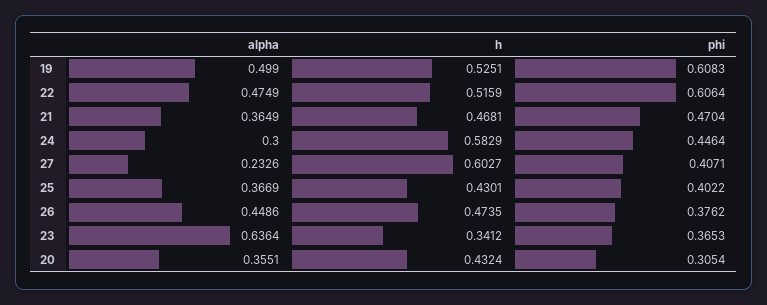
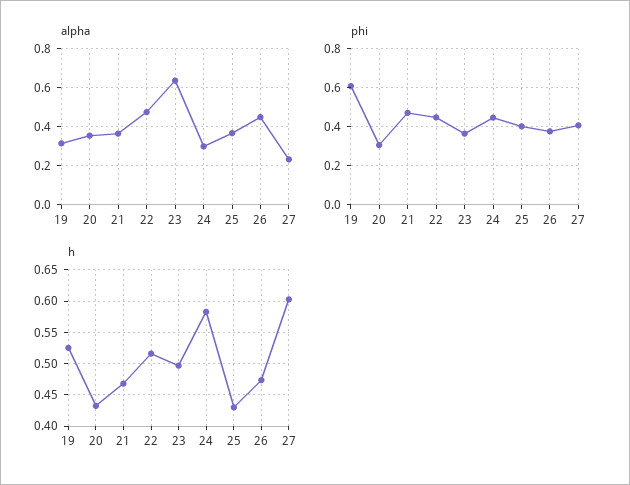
  {
    "alpha": {
-     "19": 0.499,
+     "19": 0.3,
      "22": 0.4749,
      "21": 0.3649,
      "24": 0.3,
      "27": 0.2326,
      "25": 0.3669,
      "26": 0.4486,
      "23": 0.6364,
      "20": 0.3551
    },
    "h": {
      "19": 0.5251,
      "22": 0.5159,
      "21": 0.4681,
      "24": 0.5829,
      "27": 0.6027,
      "25": 0.4301,
      "26": 0.4735,
-     "23": 0.3412,
+     "23": 0.5,
      "20": 0.4324
    },
    "phi": {
      "19": 0.6083,
-     "22": 0.6064,
+     "22": 0.45,
      "21": 0.4704,
      "24": 0.4464,
      "27": 0.4071,
      "25": 0.4022,
      "26": 0.3762,
      "23": 0.3653,
      "20": 0.3054
    }
  }

